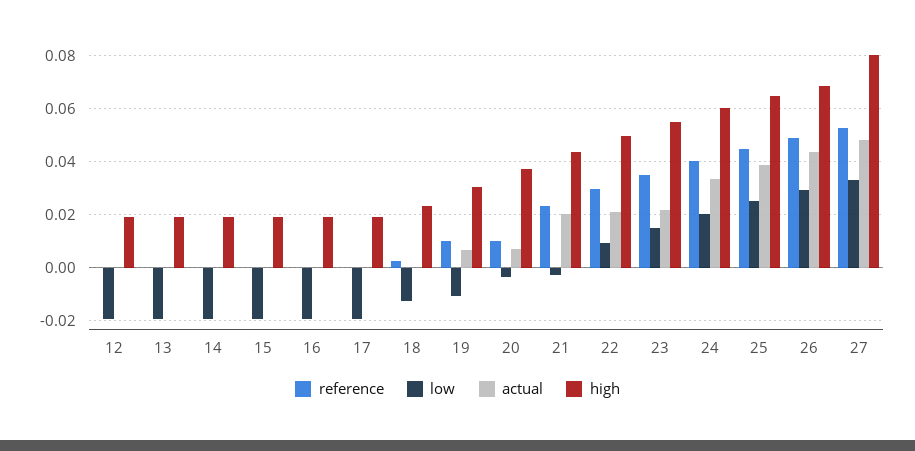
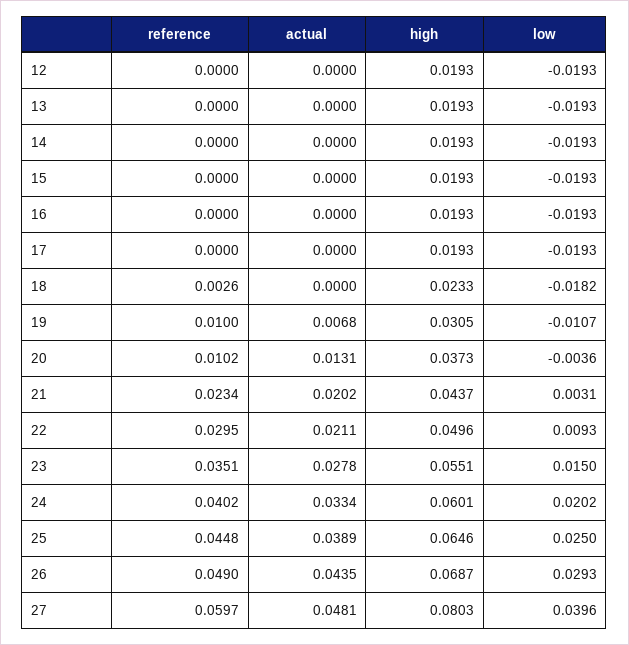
  {
    "reference": {
      "12": 0,
      "13": 0,
      "14": 0,
      "15": 0,
      "16": 0,
      "17": 0,
      "18": 0.0026,
      "19": 0.01,
      "20": 0.0102,
      "21": 0.0234,
      "22": 0.0295,
      "23": 0.0351,
      "24": 0.0402,
      "25": 0.0448,
      "26": 0.049,
-     "27": 0.0525
+     "27": 0.0597
    },
    "low": {
      "12": -0.0193,
      "13": -0.0193,
      "14": -0.0193,
      "15": -0.0193,
      "16": -0.0193,
      "17": -0.0193,
-     "18": -0.0125,
+     "18": -0.0182,
      "19": -0.0107,
      "20": -0.0036,
-     "21": -0.0025,
+     "21": 0.0031,
      "22": 0.0093,
      "23": 0.015,
      "24": 0.0202,
      "25": 0.025,
      "26": 0.0293,
-     "27": 0.0325
+     "27": 0.0396
    },
    "actual": {
      "12": 0,
      "13": 0,
      "14": 0,
      "15": 0,
      "16": 0,
      "17": 0,
      "18": 0,
      "19": 0.0068,
-     "20": 0.0075,
+     "20": 0.0131,
      "21": 0.0202,
      "22": 0.0211,
-     "23": 0.0225,
+     "23": 0.0278,
      "24": 0.0334,
      "25": 0.0389,
      "26": 0.0435,
      "27": 0.0481
    },
    "high": {
      "12": 0.0193,
      "13": 0.0193,
      "14": 0.0193,
      "15": 0.0193,
      "16": 0.0193,
      "17": 0.0193,
      "18": 0.0233,
      "19": 0.0305,
      "20": 0.0373,
      "21": 0.0437,
      "22": 0.0496,
      "23": 0.0551,
      "24": 0.0601,
      "25": 0.0646,
      "26": 0.0687,
      "27": 0.0803
    }
  }

